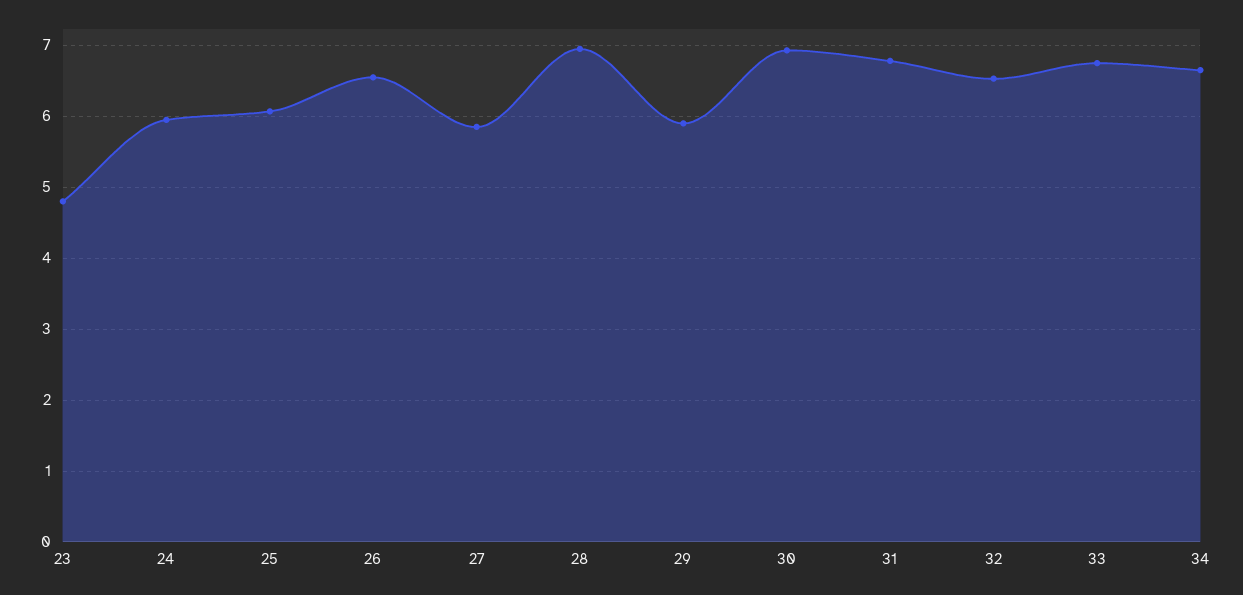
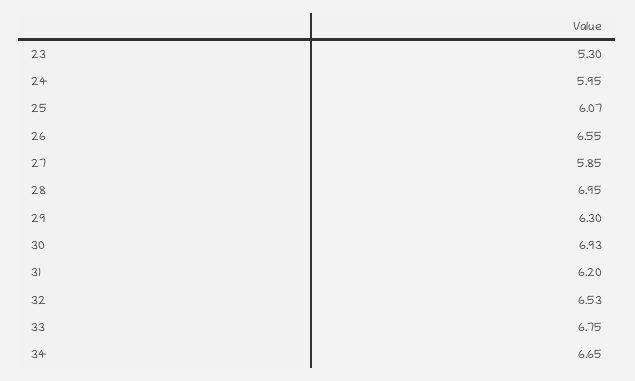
  {
-   "23": 4.8,
+   "23": 5.3,
    "24": 5.95,
    "25": 6.07,
    "26": 6.55,
    "27": 5.85,
    "28": 6.95,
-   "29": 5.9,
+   "29": 6.3,
    "30": 6.93,
-   "31": 6.8,
+   "31": 6.2,
    "32": 6.53,
    "33": 6.75,
    "34": 6.65
  }

